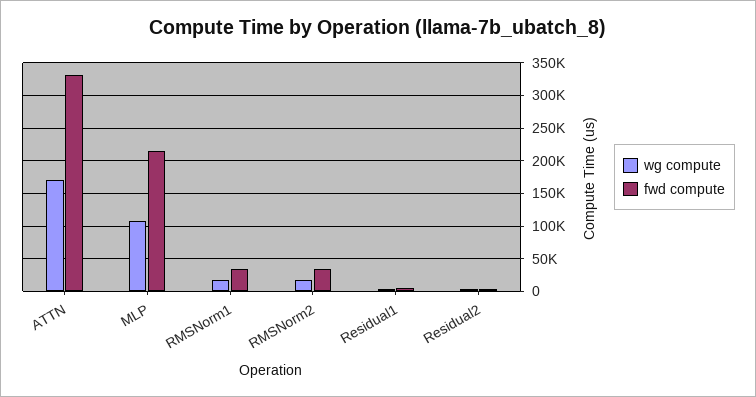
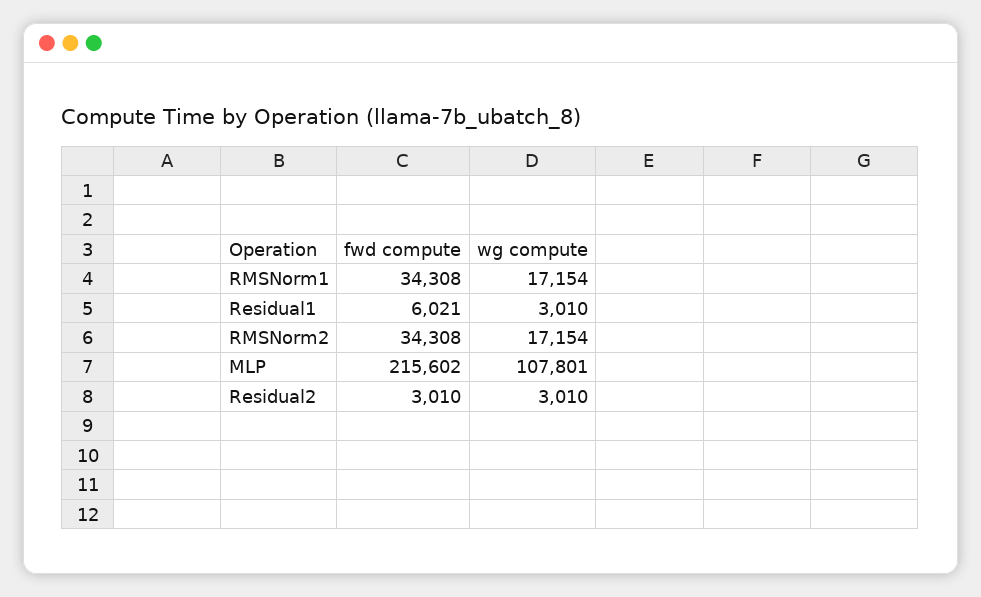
  {
    "wg compute": {
-     "ATTN": 170000,
      "MLP": 107801,
      "RMSNorm1": 17154,
      "RMSNorm2": 17154,
      "Residual1": 3010,
      "Residual2": 3010
    },
    "fwd compute": {
-     "ATTN": 330000,
      "MLP": 215602,
      "RMSNorm1": 34308,
      "RMSNorm2": 34308,
      "Residual1": 6021,
      "Residual2": 3010
    }
  }

